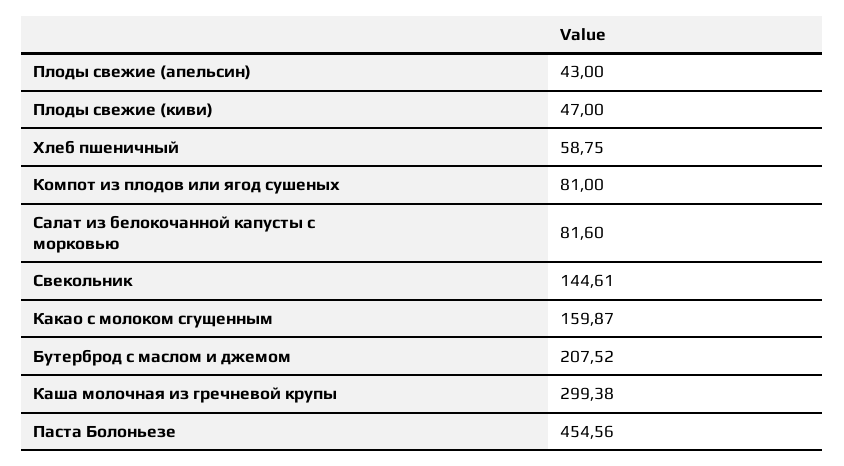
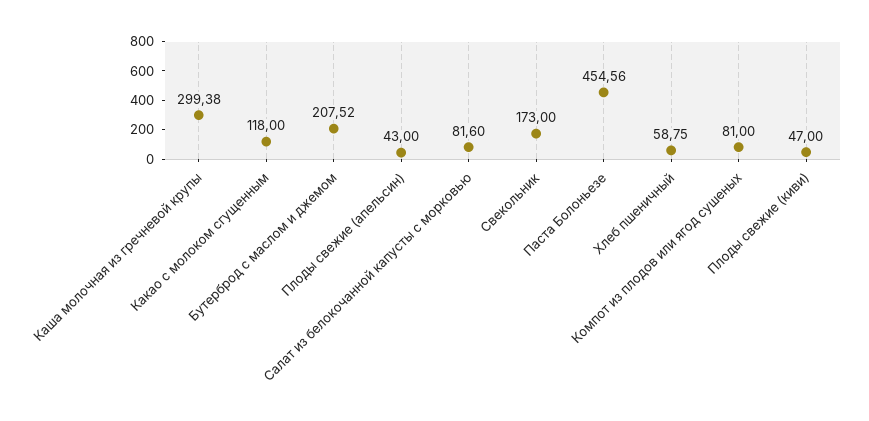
  {
    "Плоды свежие (апельсин)": 43,
    "Плоды свежие (киви)": 47,
    "Хлеб пшеничный": 58.75,
    "Компот из плодов или ягод сушеных": 81,
    "Салат из белокочанной капусты с морковью": 81.6,
-   "Свекольник": 144.61,
+   "Свекольник": 173,
-   "Какао с молоком сгущенным": 159.87,
+   "Какао с молоком сгущенным": 118,
    "Бутерброд с маслом и джемом": 207.52,
    "Каша молочная из гречневой крупы": 299.38,
    "Паста Болоньезе": 454.56
  }

